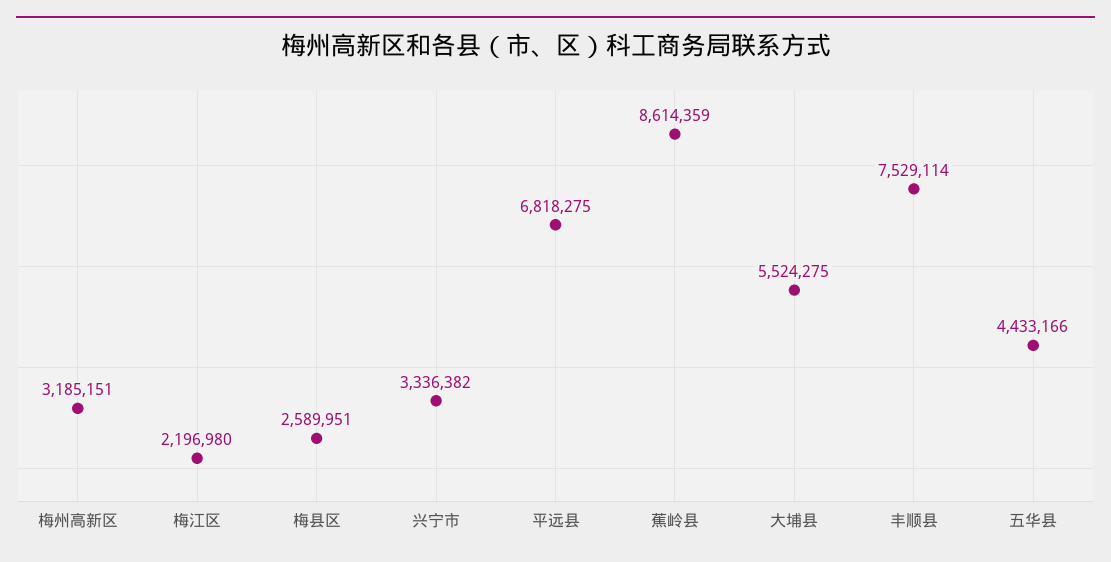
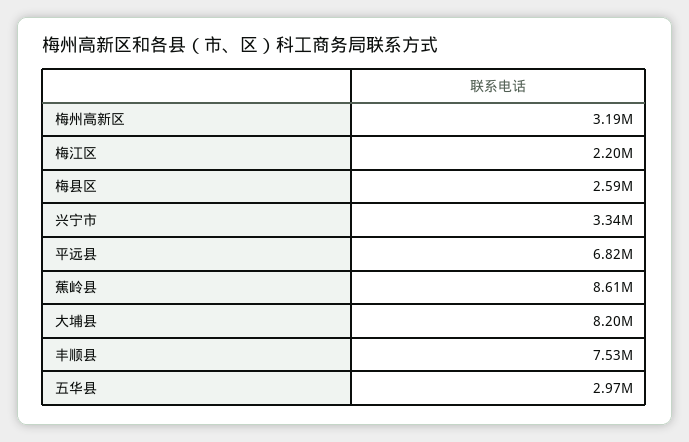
  {
    "梅州高新区": 3185151,
    "梅江区": 2196980,
    "梅县区": 2589951,
    "兴宁市": 3336382,
    "平远县": 6818275,
    "蕉岭县": 8614359,
-   "大埔县": 5524275,
+   "大埔县": 8200000,
    "丰顺县": 7529114,
-   "五华县": 4433166
+   "五华县": 2970000
  }

